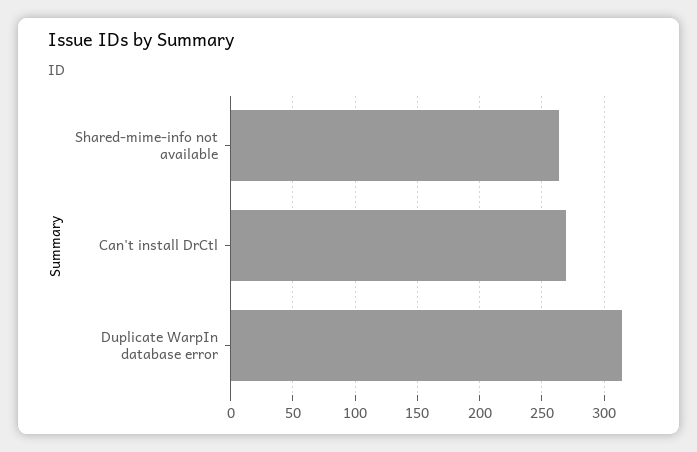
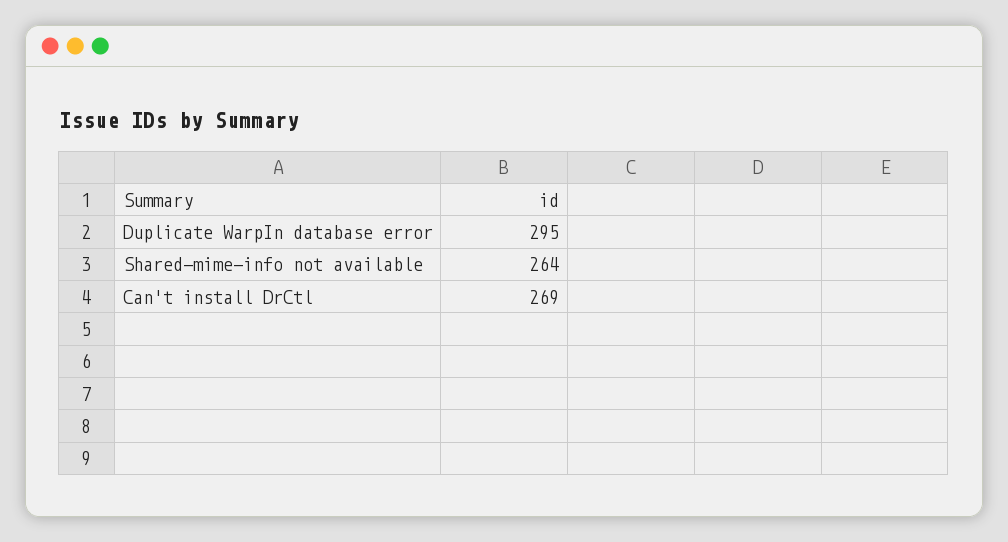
  {
    "Shared-mime-info not available": 264,
    "Can't install DrCtl": 269,
-   "Duplicate WarpIn database error": 315
+   "Duplicate WarpIn database error": 295
  }

